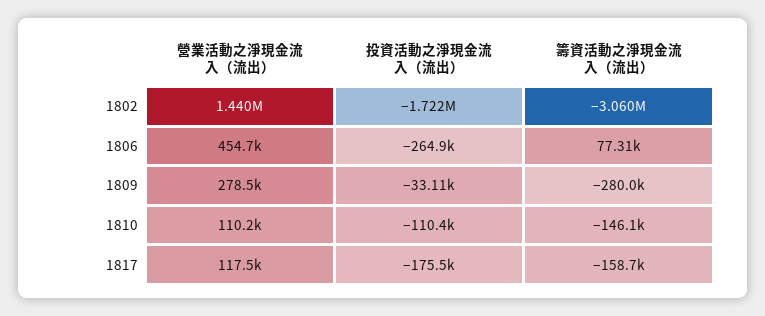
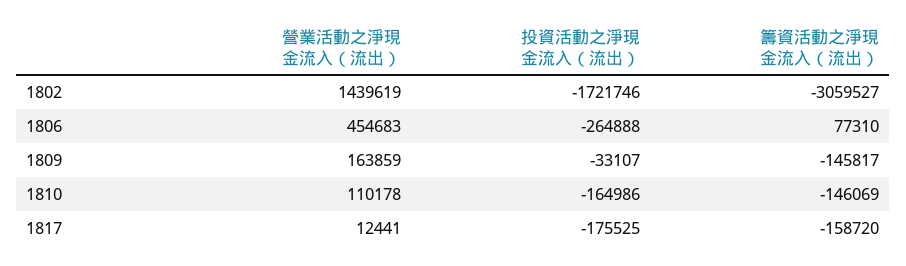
  {
    "營業活動之淨現金流入（流出）": {
      "1802": 1439619,
      "1806": 454683,
-     "1809": 278500,
+     "1809": 163859,
      "1810": 110178,
-     "1817": 117500
+     "1817": 12441
    },
    "投資活動之淨現金流入（流出）": {
      "1802": -1721746,
      "1806": -264888,
      "1809": -33107,
-     "1810": -110400,
+     "1810": -164986,
      "1817": -175525
    },
    "籌資活動之淨現金流入（流出）": {
      "1802": -3059527,
      "1806": 77310,
-     "1809": -280000,
+     "1809": -145817,
      "1810": -146069,
      "1817": -158720
    }
  }

